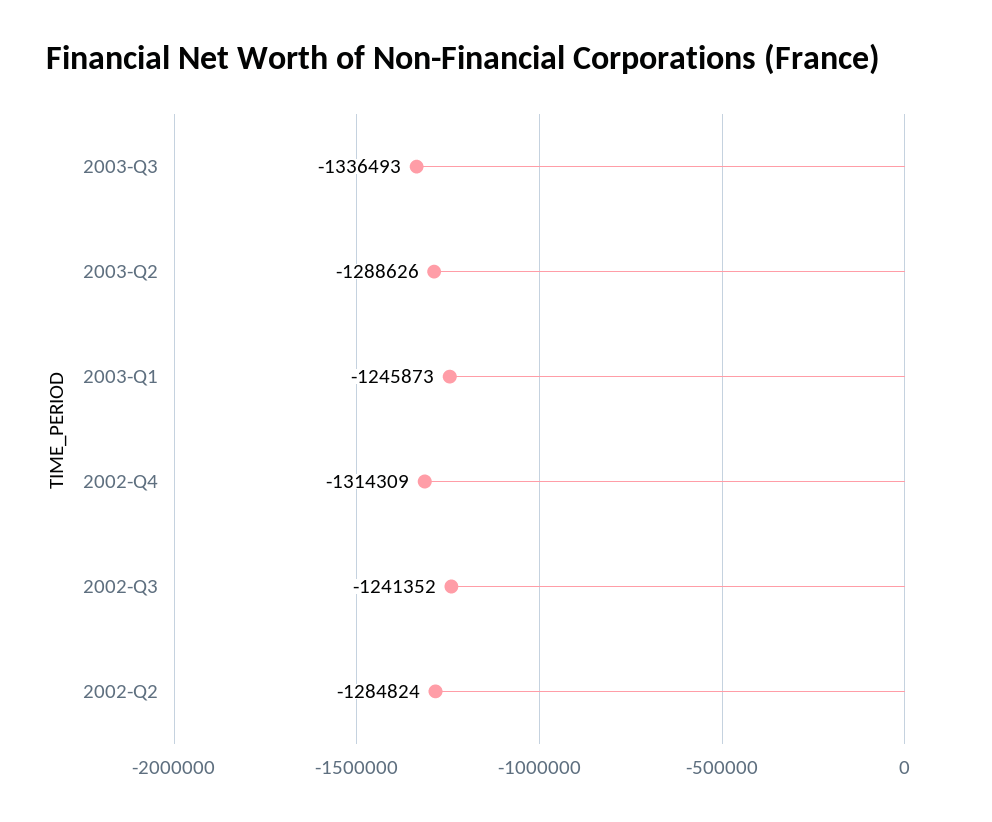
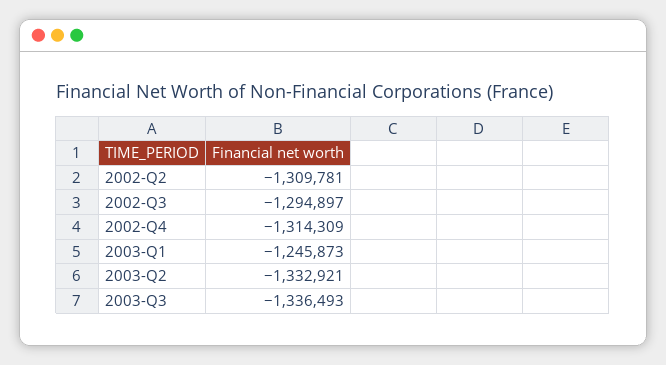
  {
    "2003-Q3": -1336493,
-   "2003-Q2": -1288626,
+   "2003-Q2": -1332921,
    "2003-Q1": -1245873,
    "2002-Q4": -1314309,
-   "2002-Q3": -1241352,
+   "2002-Q3": -1294897,
-   "2002-Q2": -1284824
+   "2002-Q2": -1309781
  }

